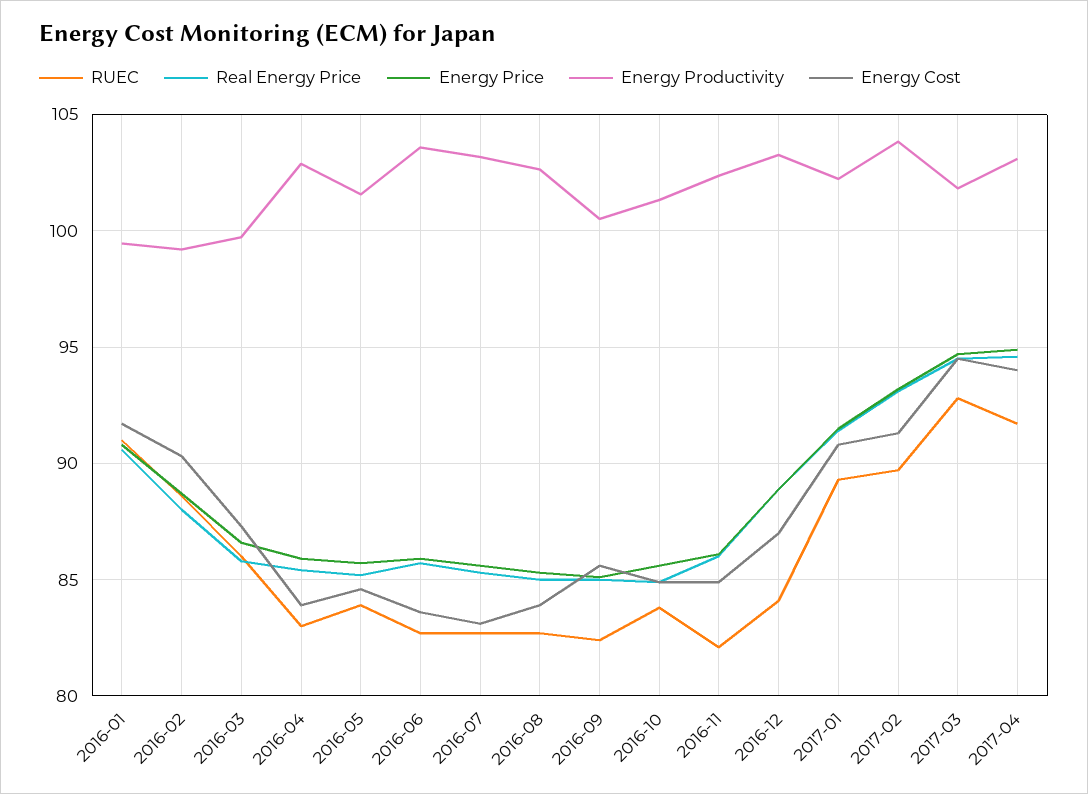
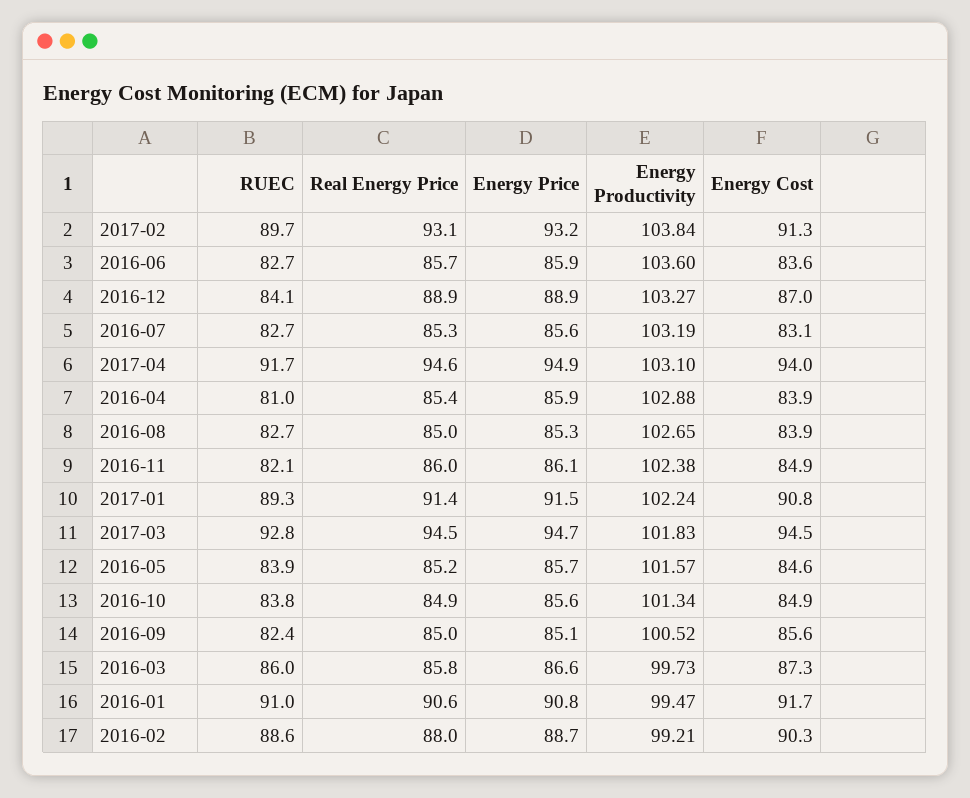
  {
    "RUEC": {
      "2016-01": 91,
      "2016-02": 88.6,
      "2016-03": 86,
-     "2016-04": 83,
+     "2016-04": 81,
      "2016-05": 83.9,
      "2016-06": 82.7,
      "2016-07": 82.7,
      "2016-08": 82.7,
      "2016-09": 82.4,
      "2016-10": 83.8,
      "2016-11": 82.1,
      "2016-12": 84.1,
      "2017-01": 89.3,
      "2017-02": 89.7,
      "2017-03": 92.8,
      "2017-04": 91.7
    },
    "Real Energy Price": {
      "2016-01": 90.6,
      "2016-02": 88,
      "2016-03": 85.8,
      "2016-04": 85.4,
      "2016-05": 85.2,
      "2016-06": 85.7,
      "2016-07": 85.3,
      "2016-08": 85,
      "2016-09": 85,
      "2016-10": 84.9,
      "2016-11": 86,
      "2016-12": 88.9,
      "2017-01": 91.4,
      "2017-02": 93.1,
      "2017-03": 94.5,
      "2017-04": 94.6
    },
    "Energy Price": {
      "2016-01": 90.8,
      "2016-02": 88.7,
      "2016-03": 86.6,
      "2016-04": 85.9,
      "2016-05": 85.7,
      "2016-06": 85.9,
      "2016-07": 85.6,
      "2016-08": 85.3,
      "2016-09": 85.1,
      "2016-10": 85.6,
      "2016-11": 86.1,
      "2016-12": 88.9,
      "2017-01": 91.5,
      "2017-02": 93.2,
      "2017-03": 94.7,
      "2017-04": 94.9
    },
    "Energy Productivity": {
      "2016-01": 99.47,
      "2016-02": 99.21,
      "2016-03": 99.73,
      "2016-04": 102.88,
      "2016-05": 101.57,
      "2016-06": 103.6,
      "2016-07": 103.19,
      "2016-08": 102.65,
      "2016-09": 100.52,
      "2016-10": 101.34,
      "2016-11": 102.38,
      "2016-12": 103.27,
      "2017-01": 102.24,
      "2017-02": 103.84,
      "2017-03": 101.83,
      "2017-04": 103.1
    },
    "Energy Cost": {
      "2016-01": 91.7,
      "2016-02": 90.3,
      "2016-03": 87.3,
      "2016-04": 83.9,
      "2016-05": 84.6,
      "2016-06": 83.6,
      "2016-07": 83.1,
      "2016-08": 83.9,
      "2016-09": 85.6,
      "2016-10": 84.9,
      "2016-11": 84.9,
      "2016-12": 87,
      "2017-01": 90.8,
      "2017-02": 91.3,
      "2017-03": 94.5,
      "2017-04": 94
    }
  }

